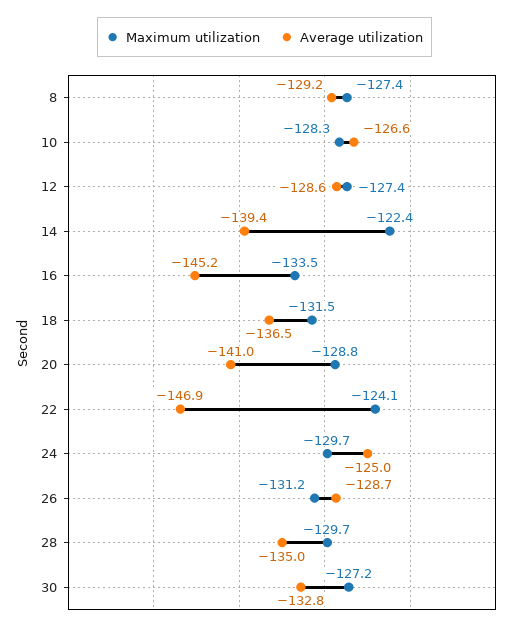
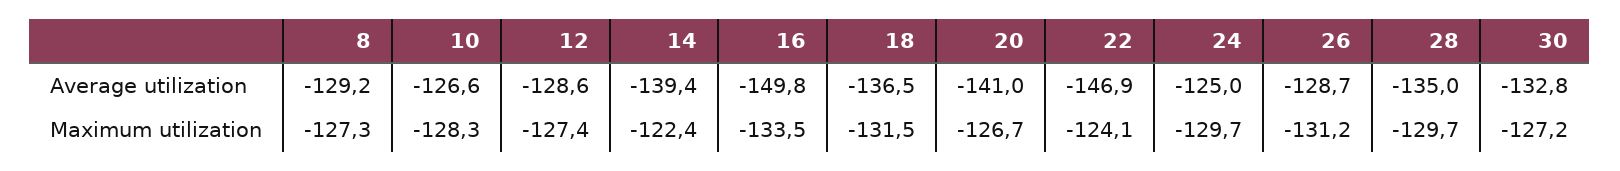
  {
    "Maximum utilization": {
-     "8": -127.4,
+     "8": -127.3,
      "10": -128.3,
      "12": -127.4,
      "14": -122.4,
      "16": -133.5,
      "18": -131.5,
-     "20": -128.8,
+     "20": -126.7,
      "22": -124.1,
      "24": -129.7,
      "26": -131.2,
      "28": -129.7,
      "30": -127.2
    },
    "Average utilization": {
      "8": -129.2,
      "10": -126.6,
      "12": -128.6,
      "14": -139.4,
-     "16": -145.2,
+     "16": -149.8,
      "18": -136.5,
      "20": -141,
      "22": -146.9,
      "24": -125,
      "26": -128.7,
      "28": -135,
      "30": -132.8
    }
  }

